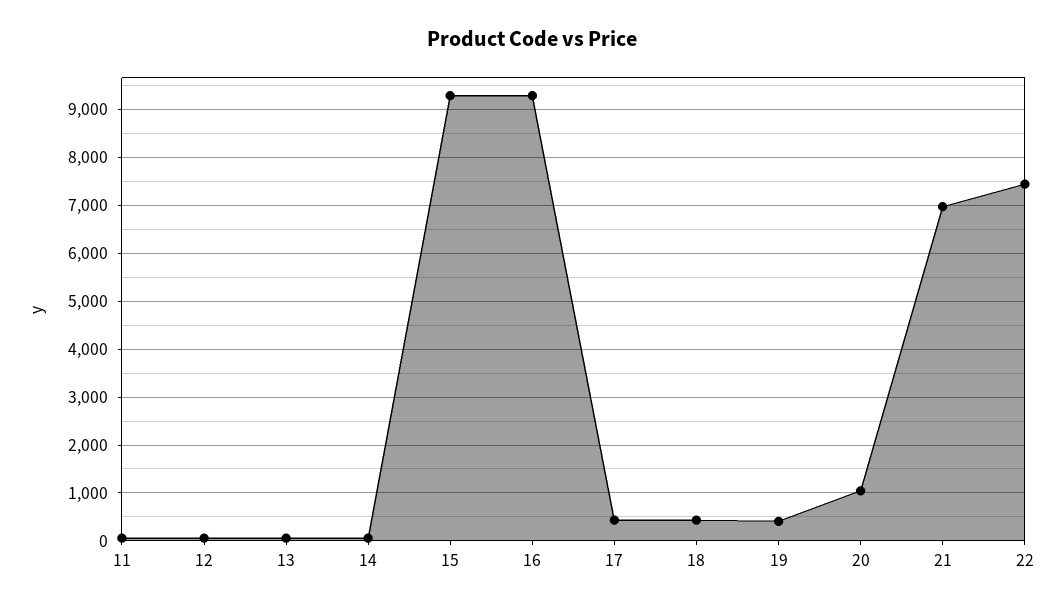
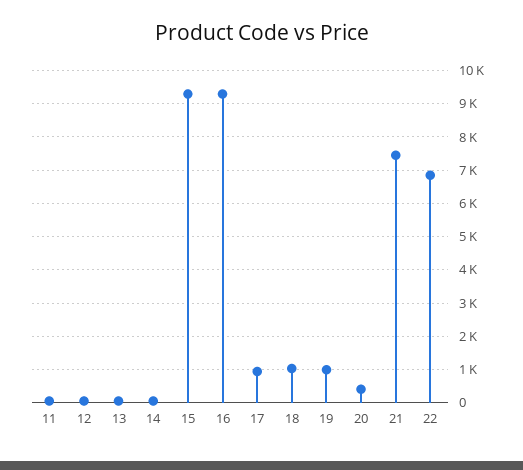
  {
    "11": 0,
    "12": 0,
    "13": 0,
    "14": 0,
    "15": 9200,
    "16": 9200,
-   "17": 400,
+   "17": 1000,
-   "18": 400,
+   "18": 1000,
-   "19": 400,
+   "19": 1000,
-   "20": 1000,
+   "20": 400,
-   "21": 7000,
+   "21": 7400,
-   "22": 7400
+   "22": 6800
  }

